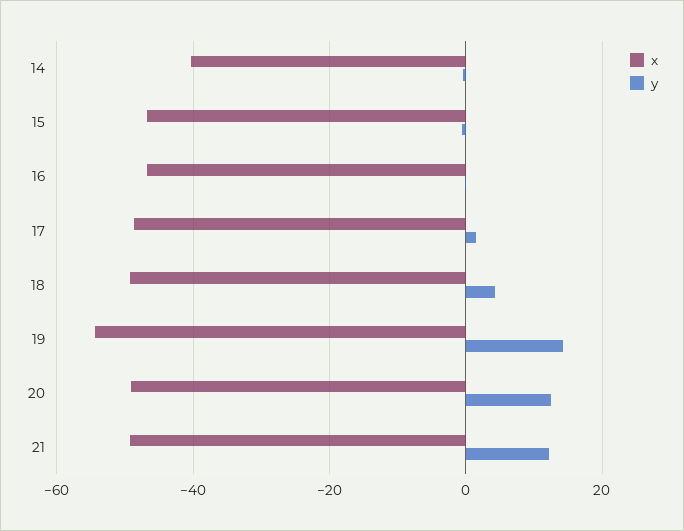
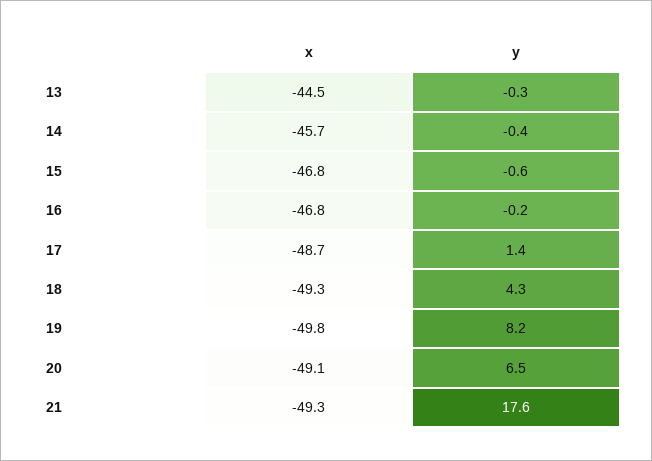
  {
    "x": {
-     "14": -40,
+     "14": -45.7,
      "15": -46.8,
      "16": -46.8,
      "17": -48.7,
      "18": -49.3,
-     "19": -54,
+     "19": -49.8,
      "20": -49.1,
-     "21": -49.3
+     "21": -49.3,
+     "13": -44.5
    },
    "y": {
      "14": -0.4,
      "15": -0.6,
      "16": -0.2,
      "17": 1.4,
      "18": 4.3,
-     "19": 14,
+     "19": 8.2,
-     "20": 12,
+     "20": 6.5,
-     "21": 12
+     "21": 17.6,
+     "13": -0.3
    }
  }

